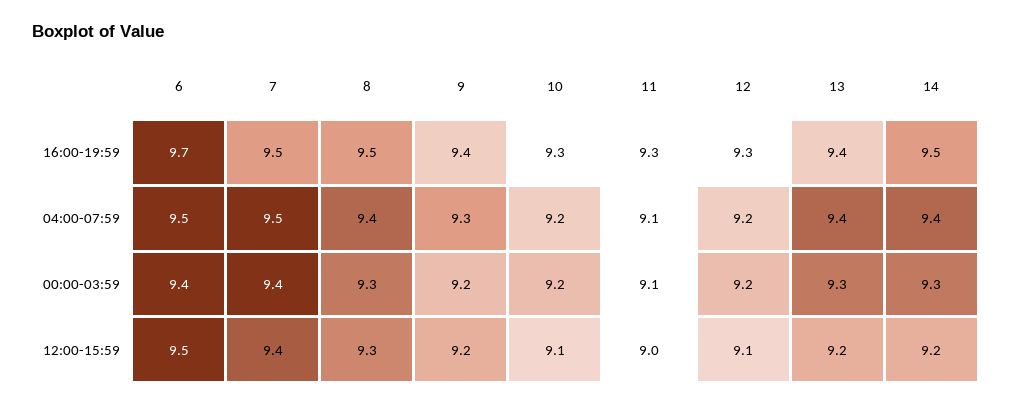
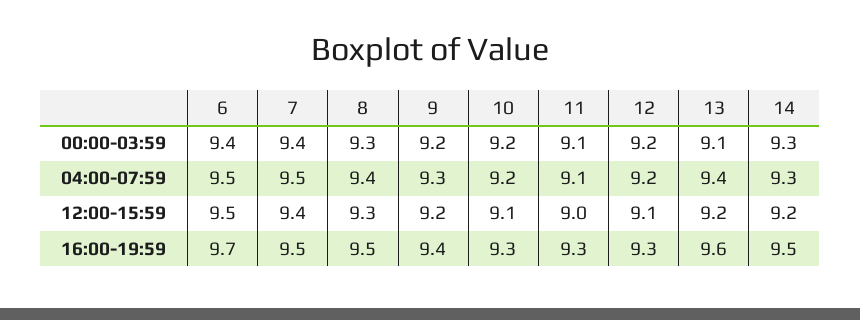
  {
    "6": {
      "16:00-19:59": 9.7,
      "04:00-07:59": 9.5,
      "00:00-03:59": 9.4,
      "12:00-15:59": 9.5
    },
    "7": {
      "16:00-19:59": 9.5,
      "04:00-07:59": 9.5,
      "00:00-03:59": 9.4,
      "12:00-15:59": 9.4
    },
    "8": {
      "16:00-19:59": 9.5,
      "04:00-07:59": 9.4,
      "00:00-03:59": 9.3,
      "12:00-15:59": 9.3
    },
    "9": {
      "16:00-19:59": 9.4,
      "04:00-07:59": 9.3,
      "00:00-03:59": 9.2,
      "12:00-15:59": 9.2
    },
    "10": {
      "16:00-19:59": 9.3,
      "04:00-07:59": 9.2,
      "00:00-03:59": 9.2,
      "12:00-15:59": 9.1
    },
    "11": {
      "16:00-19:59": 9.3,
      "04:00-07:59": 9.1,
      "00:00-03:59": 9.1,
      "12:00-15:59": 9
    },
    "12": {
      "16:00-19:59": 9.3,
      "04:00-07:59": 9.2,
      "00:00-03:59": 9.2,
      "12:00-15:59": 9.1
    },
    "13": {
-     "16:00-19:59": 9.4,
+     "16:00-19:59": 9.6,
      "04:00-07:59": 9.4,
-     "00:00-03:59": 9.3,
+     "00:00-03:59": 9.1,
      "12:00-15:59": 9.2
    },
    "14": {
      "16:00-19:59": 9.5,
-     "04:00-07:59": 9.4,
+     "04:00-07:59": 9.3,
      "00:00-03:59": 9.3,
      "12:00-15:59": 9.2
    }
  }

